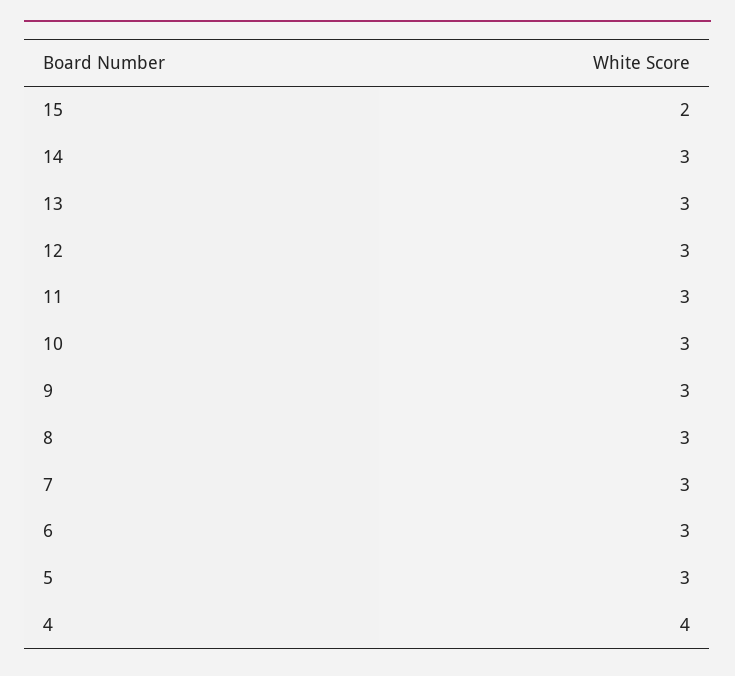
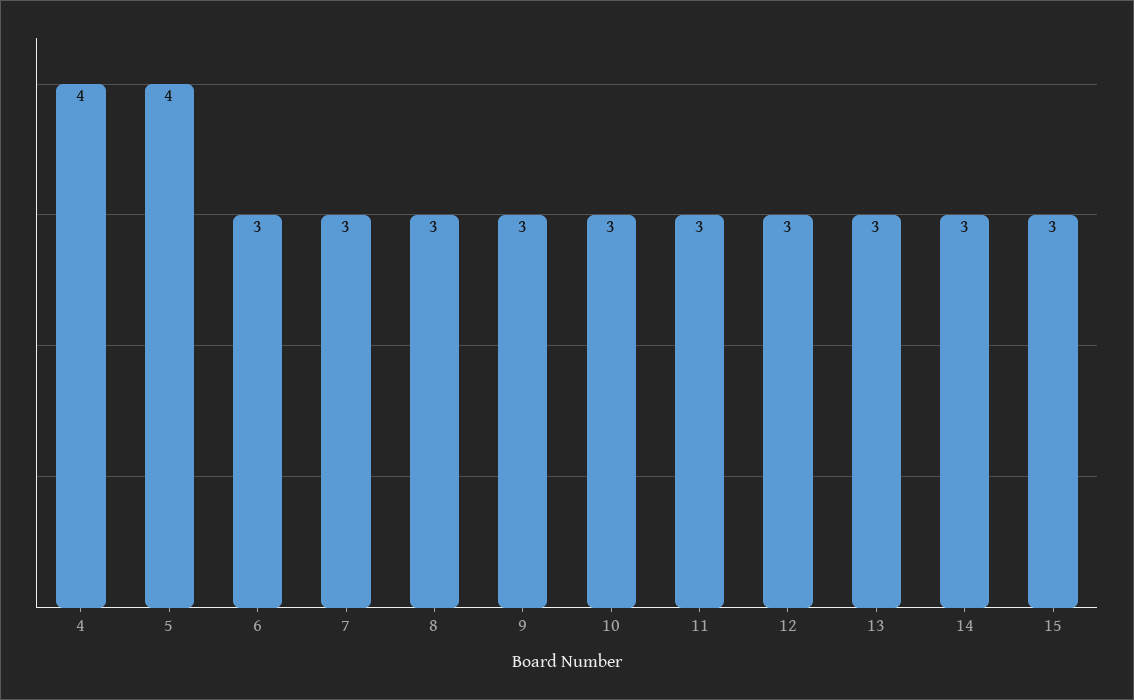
  {
-   "15": 2,
+   "15": 3,
    "14": 3,
    "13": 3,
    "12": 3,
    "11": 3,
    "10": 3,
    "9": 3,
    "8": 3,
    "7": 3,
    "6": 3,
-   "5": 3,
+   "5": 4,
    "4": 4
  }

